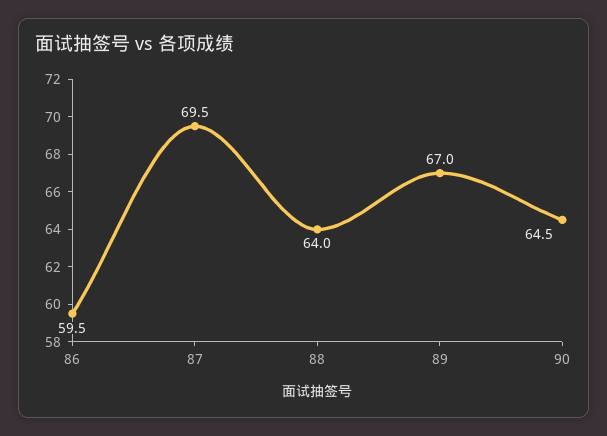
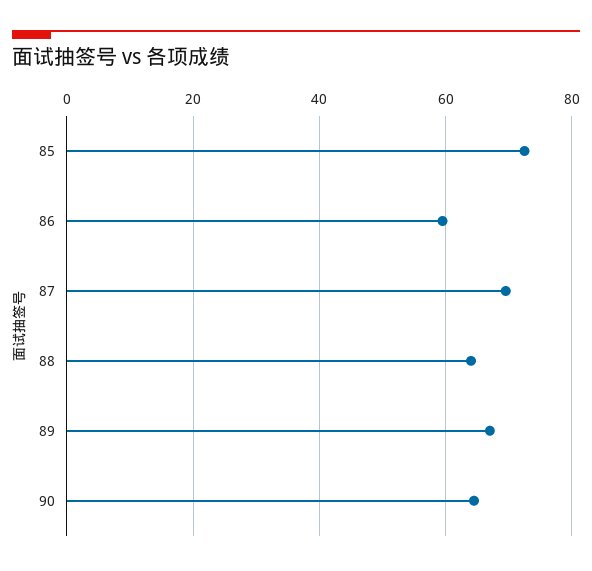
  {
    "86": 59.5,
    "87": 69.5,
    "88": 64,
    "89": 67,
-   "90": 64.5
+   "90": 64.5,
+   "85": 72
  }

